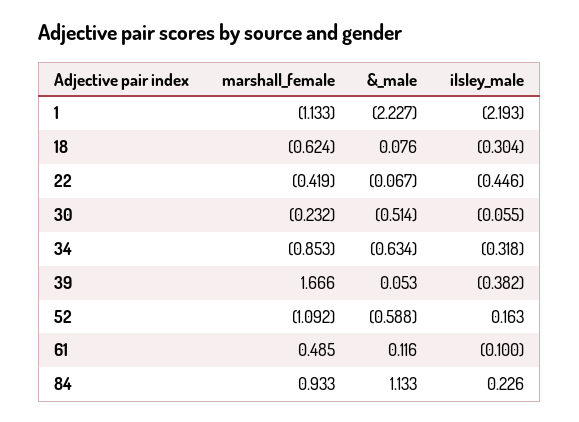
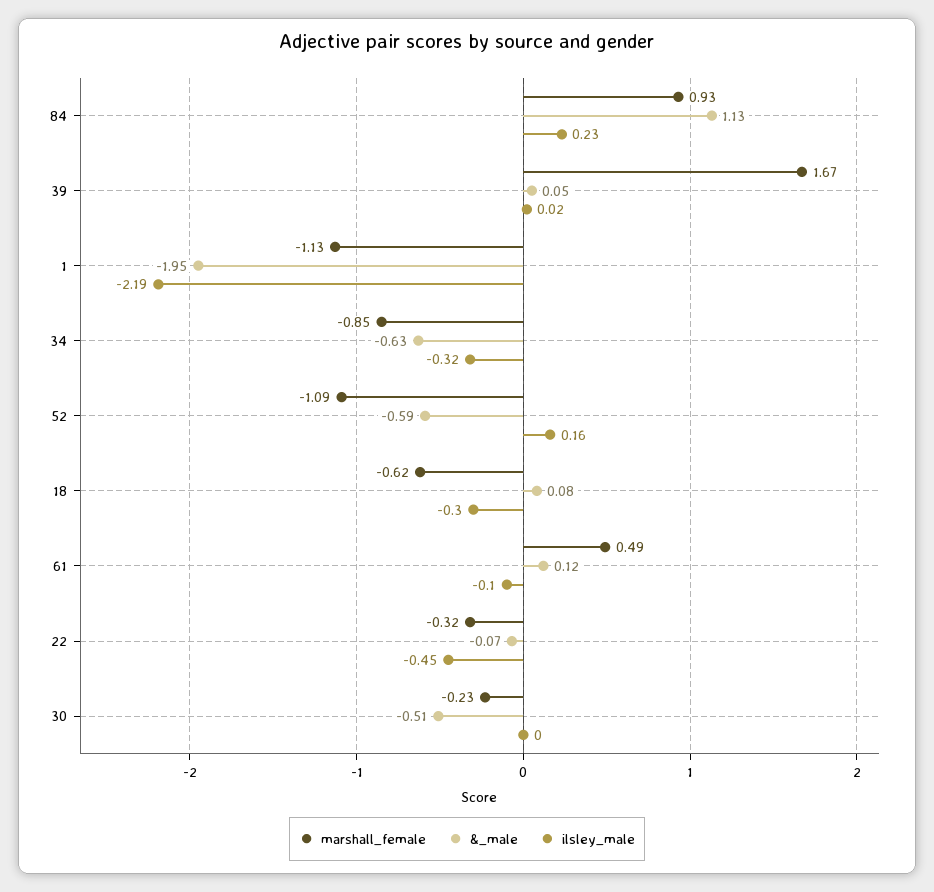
  {
    "marshall_female": {
      "1": -1.133,
      "18": -0.624,
-     "22": -0.419,
+     "22": -0.32,
      "30": -0.232,
      "34": -0.853,
      "39": 1.666,
      "52": -1.092,
      "61": 0.485,
      "84": 0.933
    },
    "&_male": {
-     "1": -2.227,
+     "1": -1.95,
      "18": 0.076,
      "22": -0.067,
      "30": -0.514,
      "34": -0.634,
      "39": 0.053,
      "52": -0.588,
      "61": 0.116,
      "84": 1.133
    },
    "ilsley_male": {
      "1": -2.193,
      "18": -0.304,
      "22": -0.446,
-     "30": -0.055,
+     "30": 0,
      "34": -0.318,
-     "39": -0.382,
+     "39": 0.02,
      "52": 0.163,
      "61": -0.1,
      "84": 0.226
    }
  }

